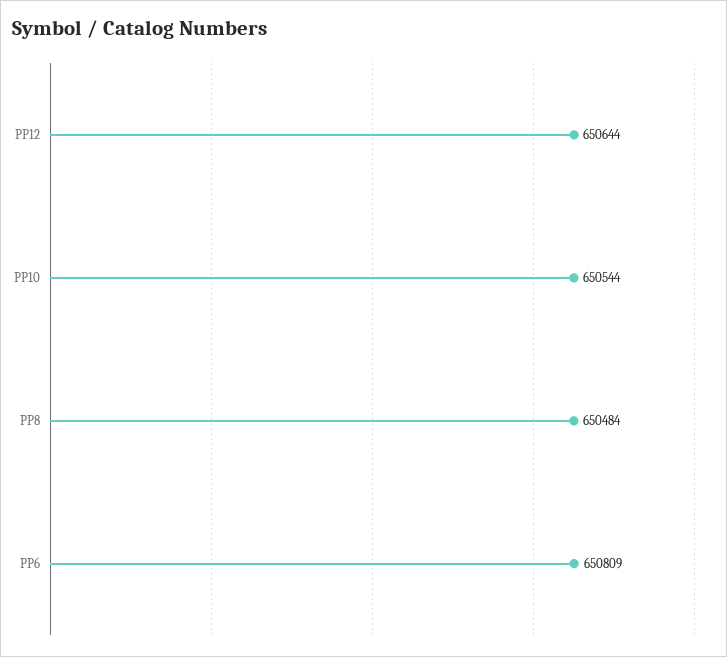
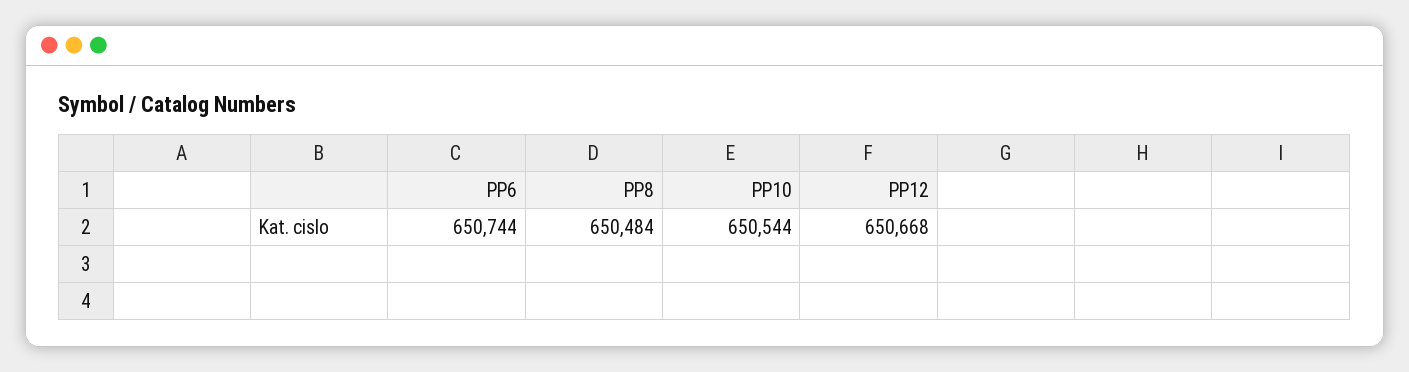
  {
-   "PP12": 650644,
+   "PP12": 650668,
    "PP10": 650544,
    "PP8": 650484,
-   "PP6": 650809
+   "PP6": 650744
  }

